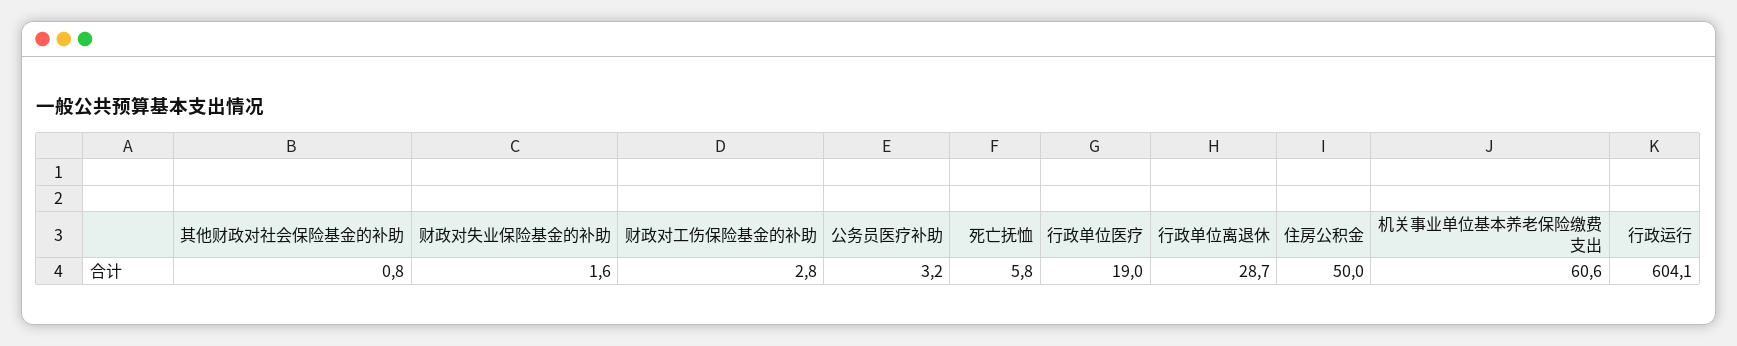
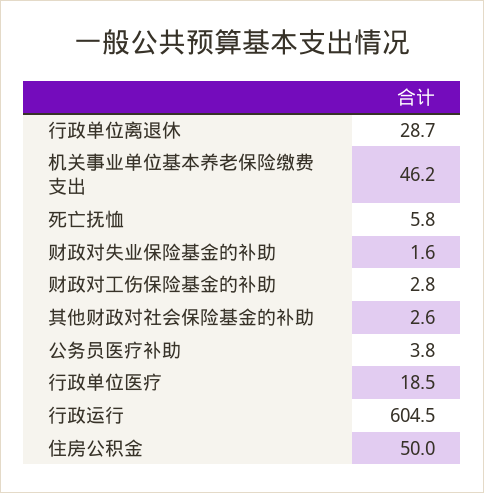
  {
-   "其他财政对社会保险基金的补助": 0.8,
+   "其他财政对社会保险基金的补助": 2.6,
    "财政对失业保险基金的补助": 1.6,
    "财政对工伤保险基金的补助": 2.8,
-   "公务员医疗补助": 3.2,
+   "公务员医疗补助": 3.8,
    "死亡抚恤": 5.8,
-   "行政单位医疗": 19,
+   "行政单位医疗": 18.5,
    "行政单位离退休": 28.7,
    "住房公积金": 50,
-   "机关事业单位基本养老保险缴费支出": 60.6,
+   "机关事业单位基本养老保险缴费支出": 46.2,
-   "行政运行": 604.1
+   "行政运行": 604.5
  }

